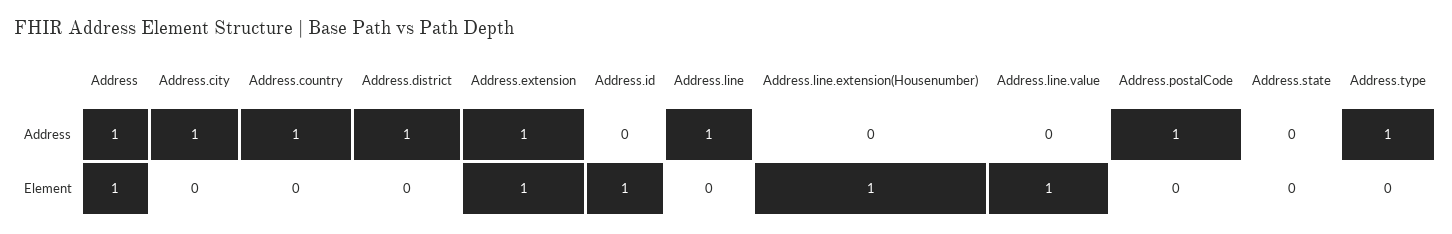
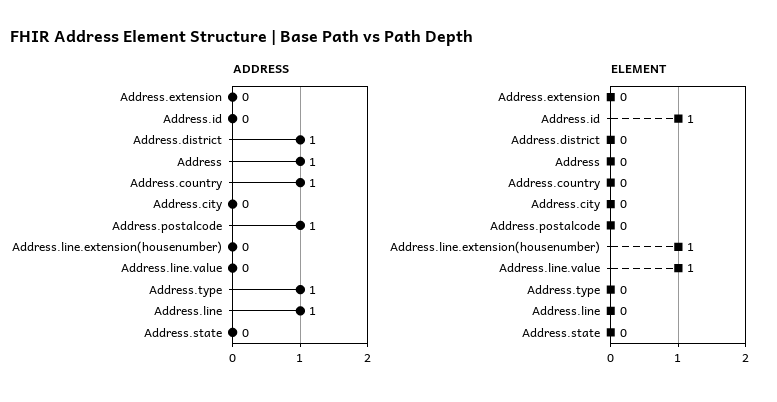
  {
    "Address": {
      "Address": 1,
-     "Address.city": 1,
+     "Address.city": 0,
      "Address.country": 1,
      "Address.district": 1,
-     "Address.extension": 1,
+     "Address.extension": 0,
      "Address.id": 0,
      "Address.line": 1,
      "Address.line.extension(Housenumber)": 0,
      "Address.line.value": 0,
      "Address.postalCode": 1,
      "Address.state": 0,
      "Address.type": 1
    },
    "Element": {
-     "Address": 1,
+     "Address": 0,
      "Address.city": 0,
      "Address.country": 0,
      "Address.district": 0,
-     "Address.extension": 1,
+     "Address.extension": 0,
      "Address.id": 1,
      "Address.line": 0,
      "Address.line.extension(Housenumber)": 1,
      "Address.line.value": 1,
      "Address.postalCode": 0,
      "Address.state": 0,
      "Address.type": 0
    }
  }

